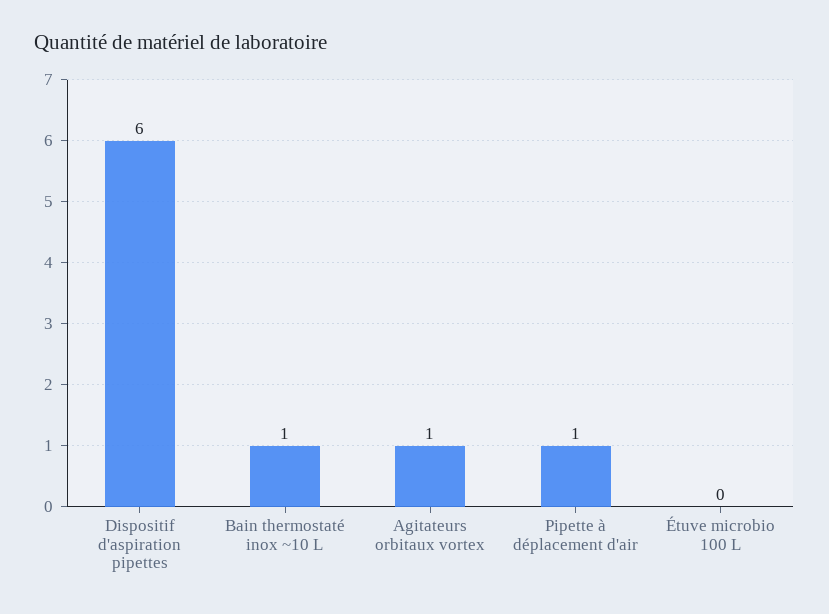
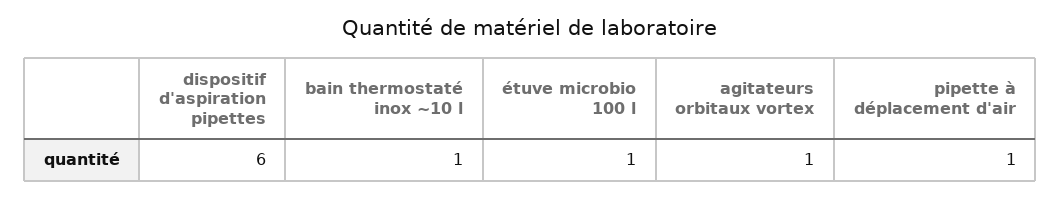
  {
    "Dispositif d'aspiration pipettes": 6,
    "Bain thermostaté inox ~10 L": 1,
    "Agitateurs orbitaux vortex": 1,
    "Pipette à déplacement d'air": 1,
-   "Étuve microbio 100 L": 0
+   "Étuve microbio 100 L": 1
  }

